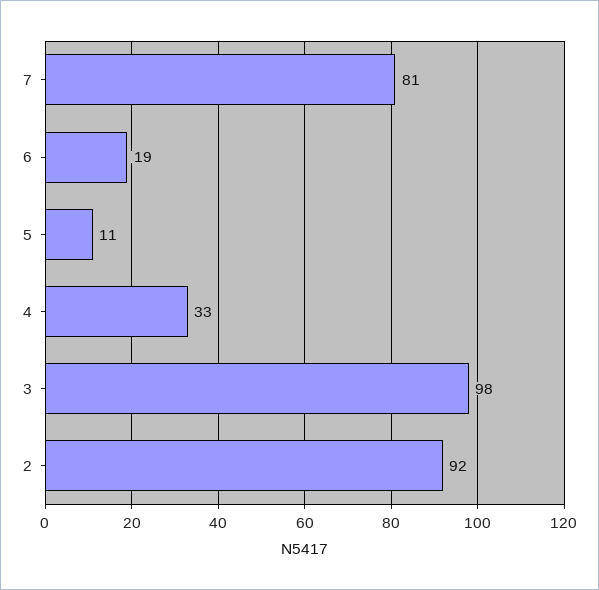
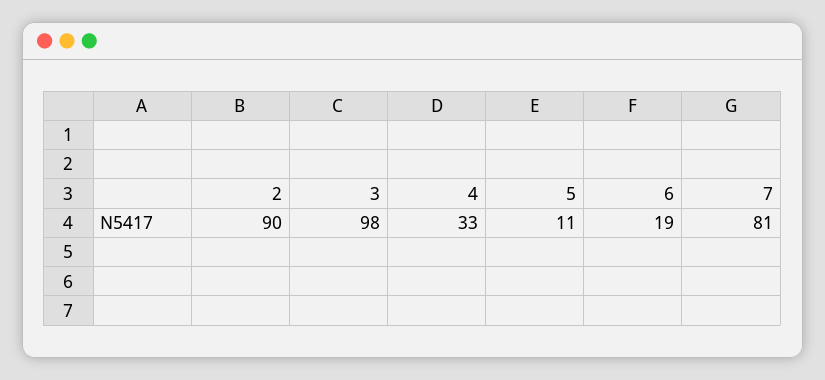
  {
    "7": 81,
    "6": 19,
    "5": 11,
    "4": 33,
    "3": 98,
-   "2": 92
+   "2": 90
  }

